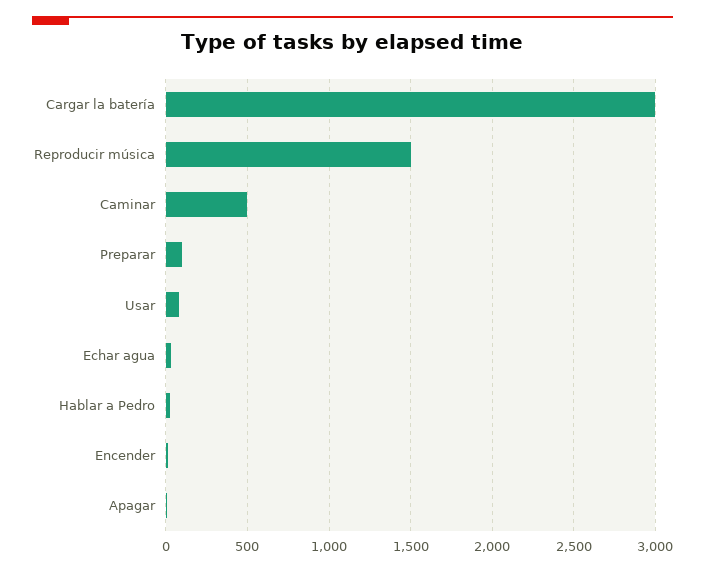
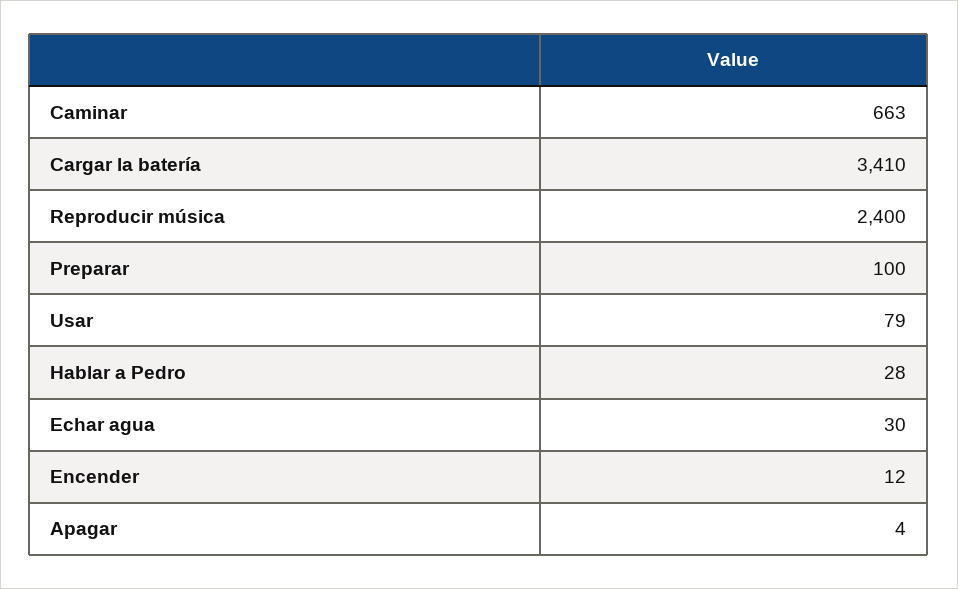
  {
-   "Cargar la batería": 3000,
+   "Cargar la batería": 3410,
-   "Reproducir música": 1500,
+   "Reproducir música": 2400,
-   "Caminar": 500,
+   "Caminar": 663,
    "Preparar": 100,
    "Usar": 79,
    "Echar agua": 30,
    "Hablar a Pedro": 28,
    "Encender": 12,
    "Apagar": 4
  }

